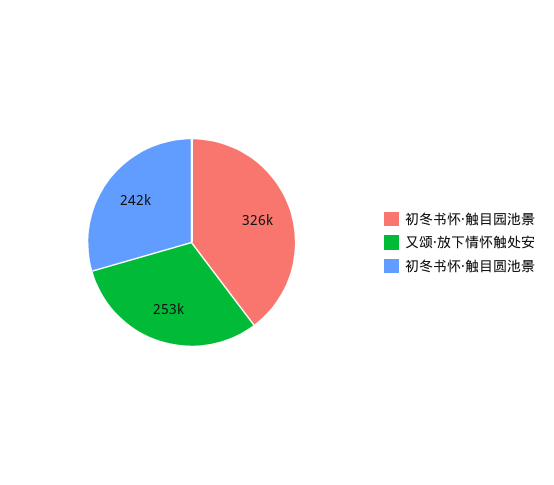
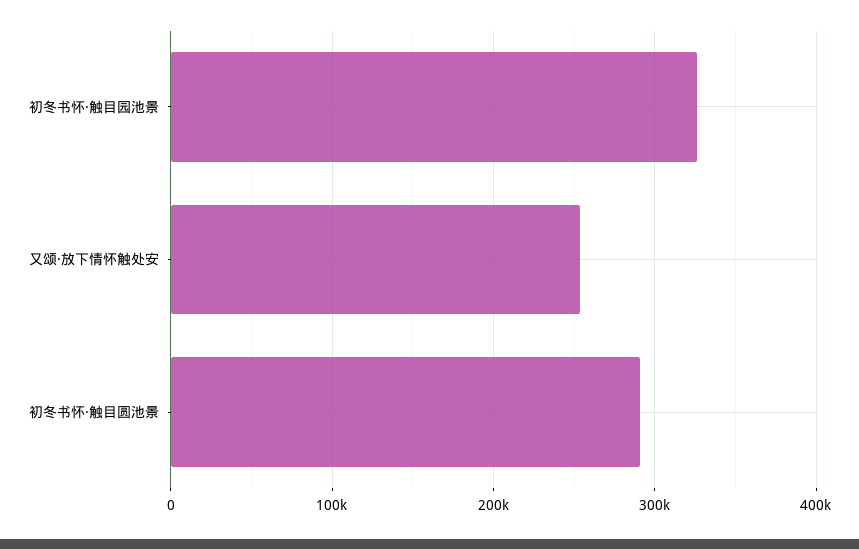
  {
    "初冬书怀·触目园池景": 326000,
    "又颂·放下情怀触处安": 253000,
-   "初冬书怀·触目圆池景": 242000
+   "初冬书怀·触目圆池景": 290000
  }

